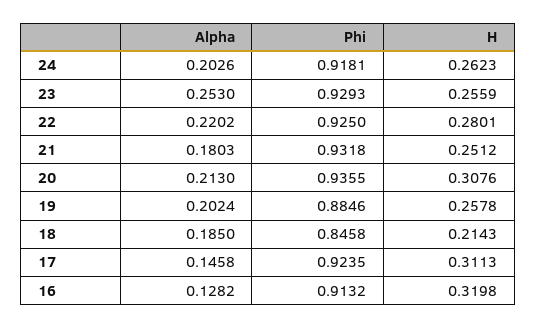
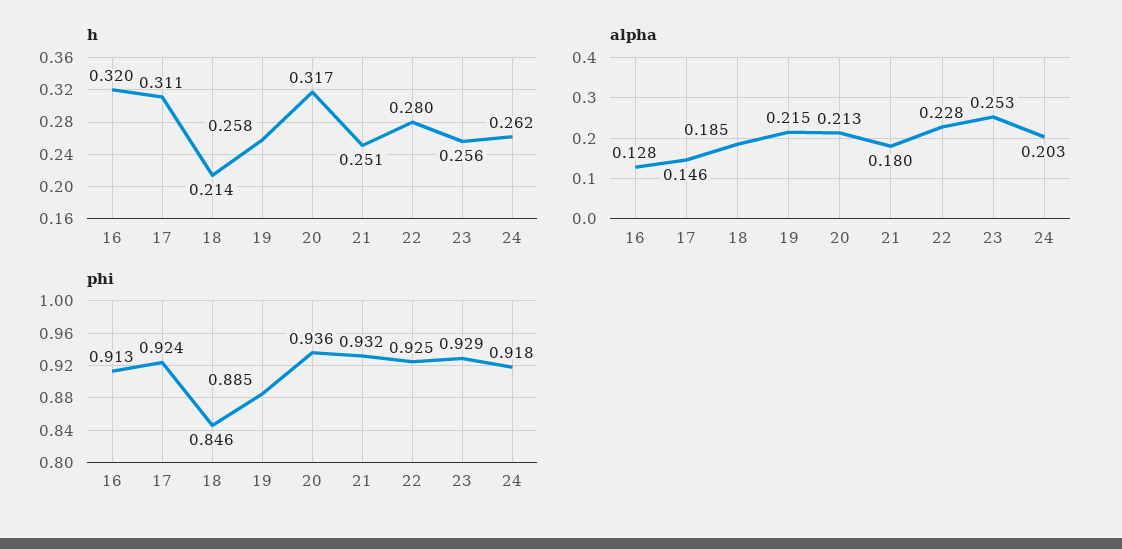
  {
    "Alpha": {
      "24": 0.2026,
      "23": 0.253,
-     "22": 0.2202,
+     "22": 0.228,
      "21": 0.1803,
      "20": 0.213,
-     "19": 0.2024,
+     "19": 0.215,
      "18": 0.185,
      "17": 0.1458,
      "16": 0.1282
    },
    "Phi": {
      "24": 0.9181,
      "23": 0.9293,
      "22": 0.925,
      "21": 0.9318,
      "20": 0.9355,
      "19": 0.8846,
      "18": 0.8458,
      "17": 0.9235,
      "16": 0.9132
    },
    "H": {
      "24": 0.2623,
      "23": 0.2559,
      "22": 0.2801,
      "21": 0.2512,
-     "20": 0.3076,
+     "20": 0.317,
      "19": 0.2578,
      "18": 0.2143,
      "17": 0.3113,
      "16": 0.3198
    }
  }

